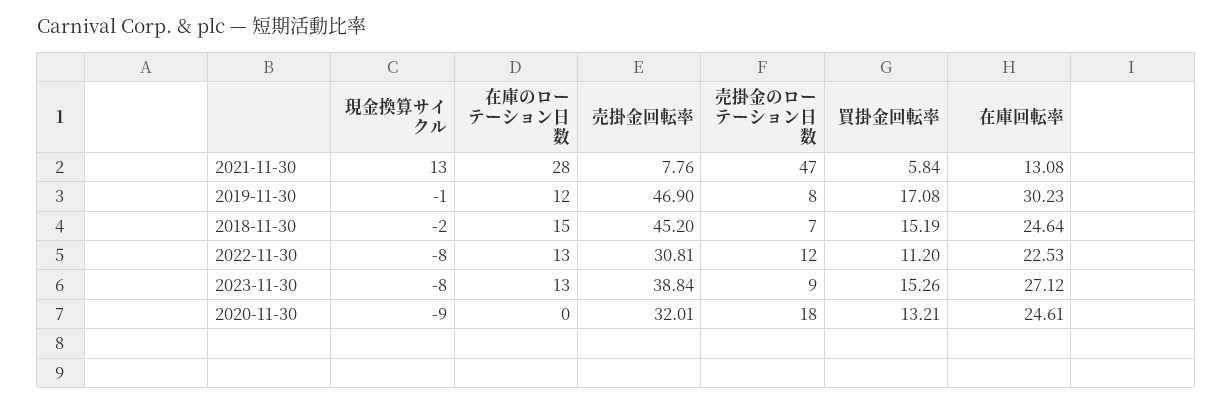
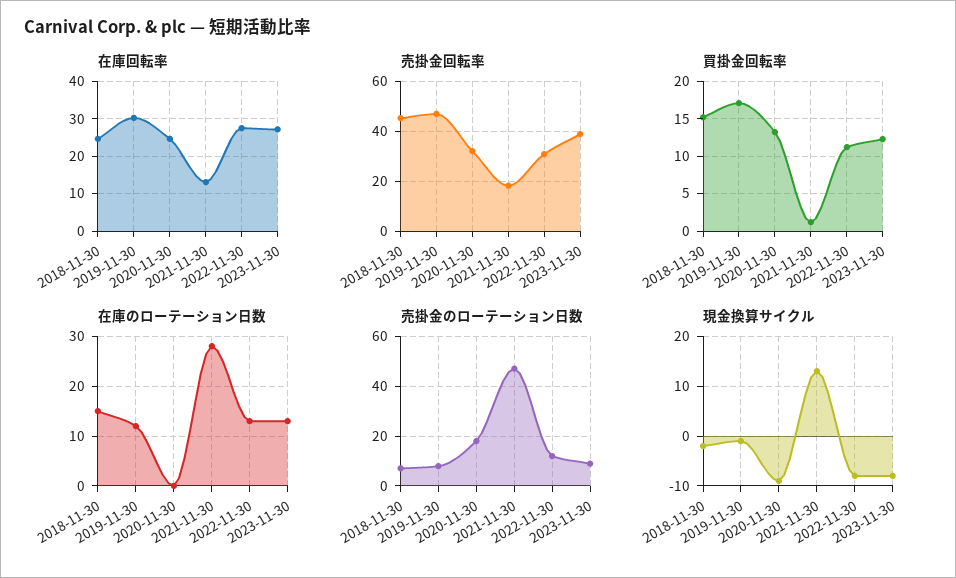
  {
    "現金換算サイクル": {
      "2021-11-30": 13,
      "2019-11-30": -1,
      "2018-11-30": -2,
      "2022-11-30": -8,
      "2023-11-30": -8,
      "2020-11-30": -9
    },
    "在庫のローテーション日数": {
      "2021-11-30": 28,
      "2019-11-30": 12,
      "2018-11-30": 15,
      "2022-11-30": 13,
      "2023-11-30": 13,
      "2020-11-30": 0
    },
    "売掛金回転率": {
-     "2021-11-30": 7.76,
+     "2021-11-30": 17.5,
      "2019-11-30": 46.9,
      "2018-11-30": 45.2,
      "2022-11-30": 30.81,
      "2023-11-30": 38.84,
      "2020-11-30": 32.01
    },
    "売掛金のローテーション日数": {
      "2021-11-30": 47,
      "2019-11-30": 8,
      "2018-11-30": 7,
      "2022-11-30": 12,
      "2023-11-30": 9,
      "2020-11-30": 18
    },
    "買掛金回転率": {
-     "2021-11-30": 5.84,
+     "2021-11-30": 1,
      "2019-11-30": 17.08,
      "2018-11-30": 15.19,
      "2022-11-30": 11.2,
-     "2023-11-30": 15.26,
+     "2023-11-30": 12,
      "2020-11-30": 13.21
    },
    "在庫回転率": {
      "2021-11-30": 13.08,
      "2019-11-30": 30.23,
      "2018-11-30": 24.64,
-     "2022-11-30": 22.53,
+     "2022-11-30": 28,
      "2023-11-30": 27.12,
      "2020-11-30": 24.61
    }
  }

